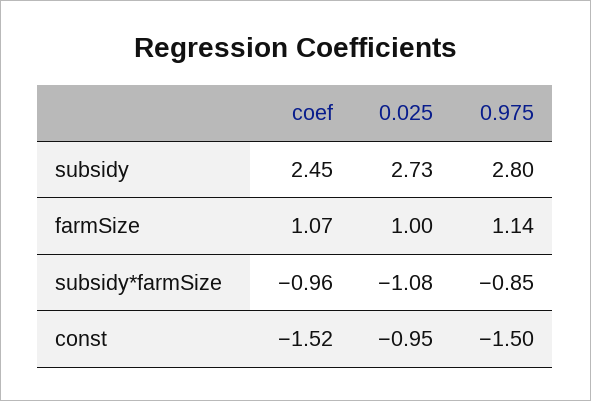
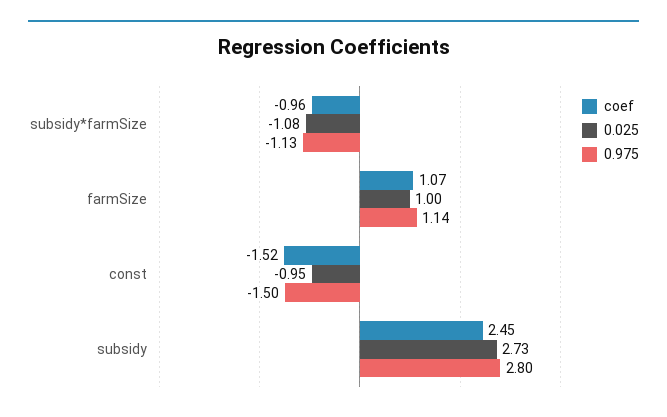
  {
    "coef": {
      "subsidy": 2.45,
      "farmSize": 1.07,
      "subsidy*farmSize": -0.96,
      "const": -1.52
    },
    "0.025": {
      "subsidy": 2.73,
      "farmSize": 1,
      "subsidy*farmSize": -1.08,
      "const": -0.95
    },
    "0.975": {
      "subsidy": 2.8,
      "farmSize": 1.14,
-     "subsidy*farmSize": -0.85,
+     "subsidy*farmSize": -1.13,
      "const": -1.5
    }
  }

